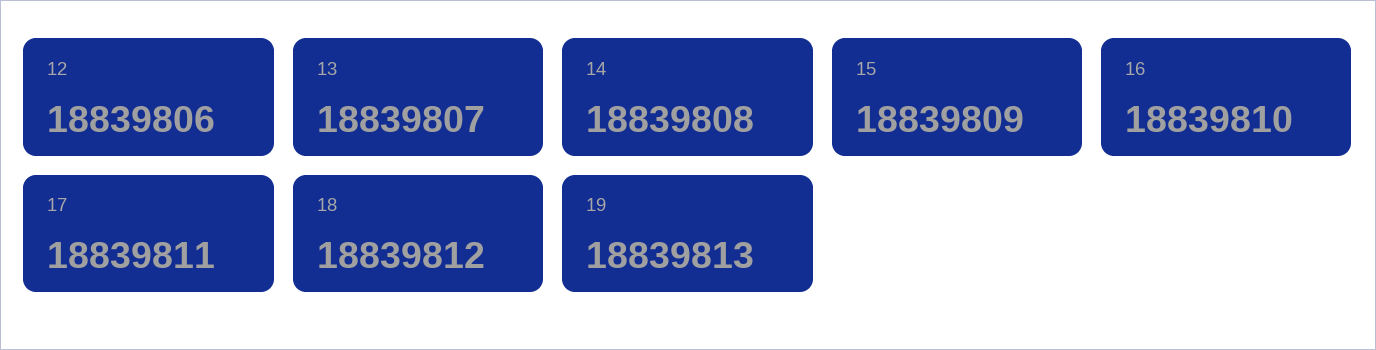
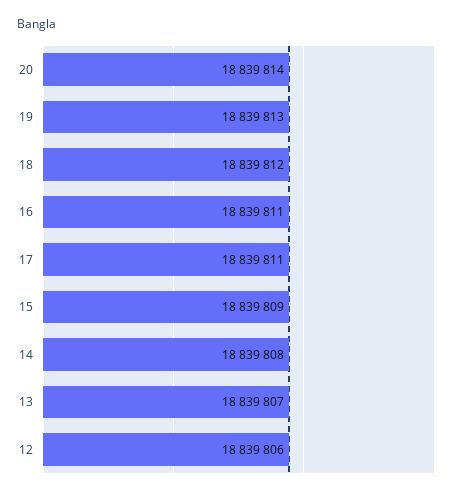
  {
    "12": 18839806,
    "13": 18839807,
    "14": 18839808,
    "15": 18839809,
-   "16": 18839810,
+   "16": 18839811,
    "17": 18839811,
    "18": 18839812,
-   "19": 18839813
+   "19": 18839813,
+   "20": 18839814
  }

